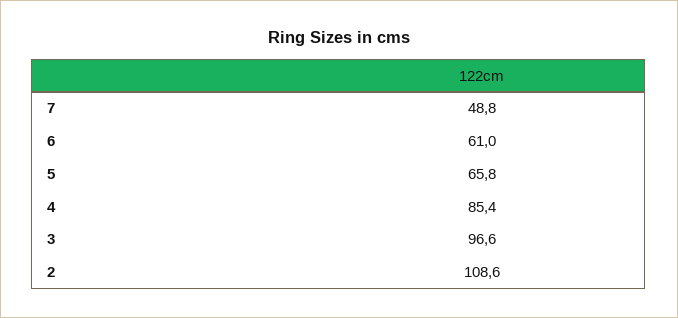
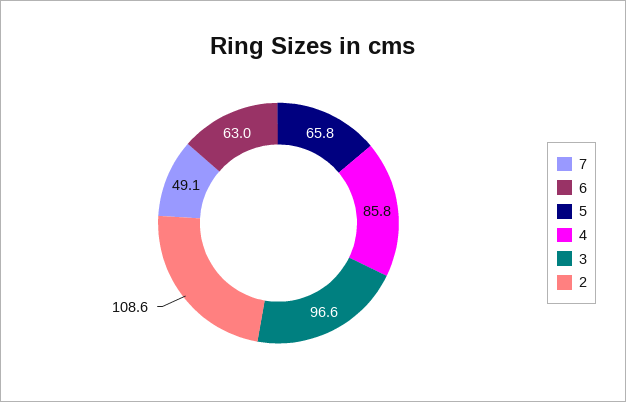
  {
-   "7": 48.8,
+   "7": 49.1,
-   "6": 61,
+   "6": 63,
    "5": 65.8,
-   "4": 85.4,
+   "4": 85.8,
    "3": 96.6,
    "2": 108.6
  }

